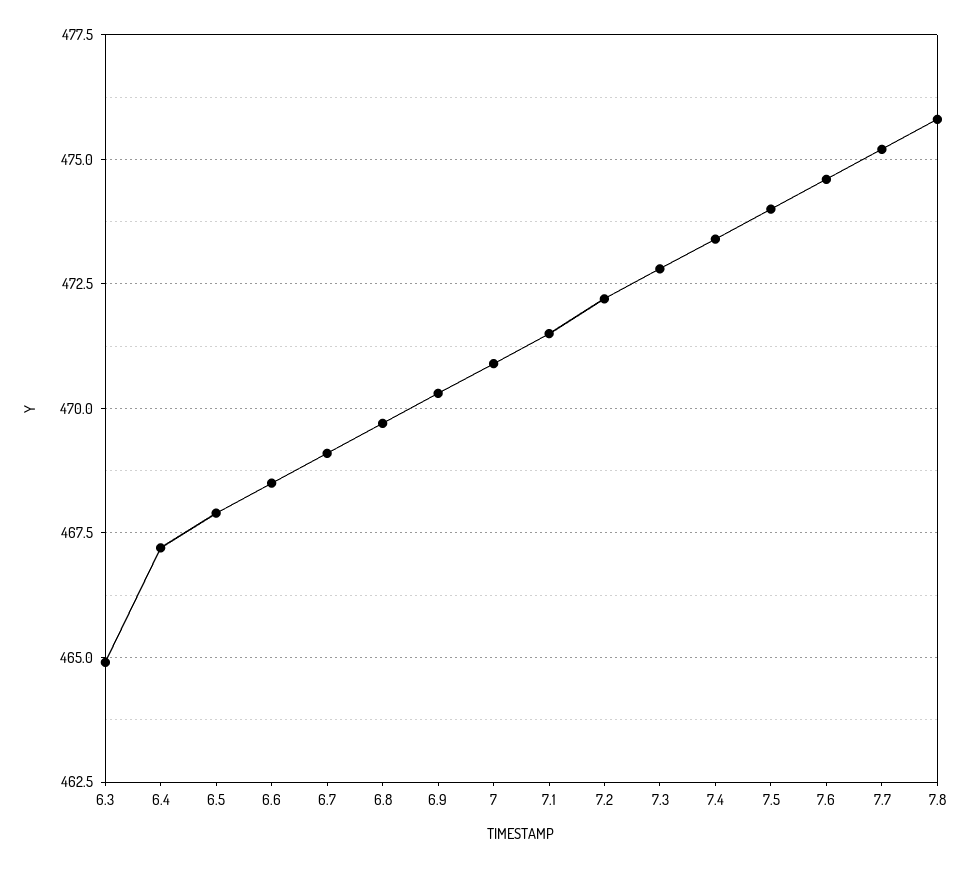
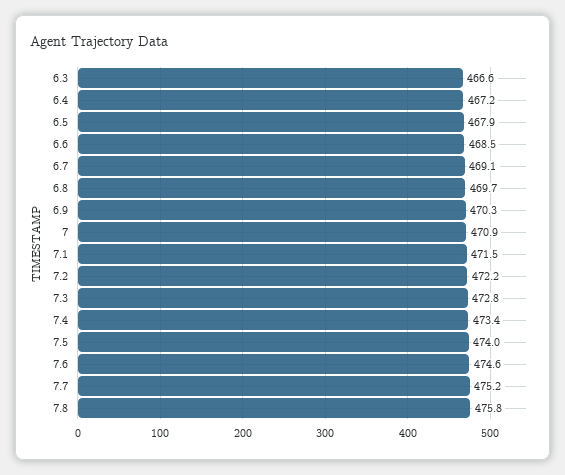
  {
-   "6.3": 465,
+   "6.3": 466.6,
    "6.4": 467.2,
    "6.5": 467.9,
    "6.6": 468.5,
    "6.7": 469.1,
    "6.8": 469.7,
    "6.9": 470.3,
    "7": 470.9,
    "7.1": 471.5,
    "7.2": 472.2,
    "7.3": 472.8,
    "7.4": 473.4,
    "7.5": 474,
    "7.6": 474.6,
    "7.7": 475.2,
    "7.8": 475.8
  }

